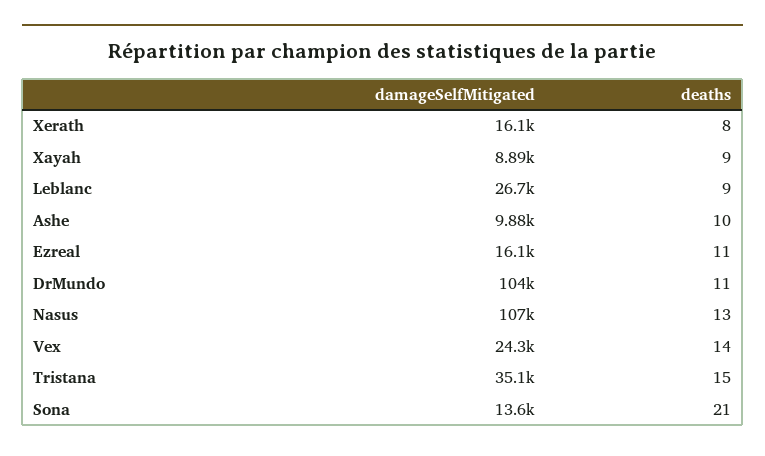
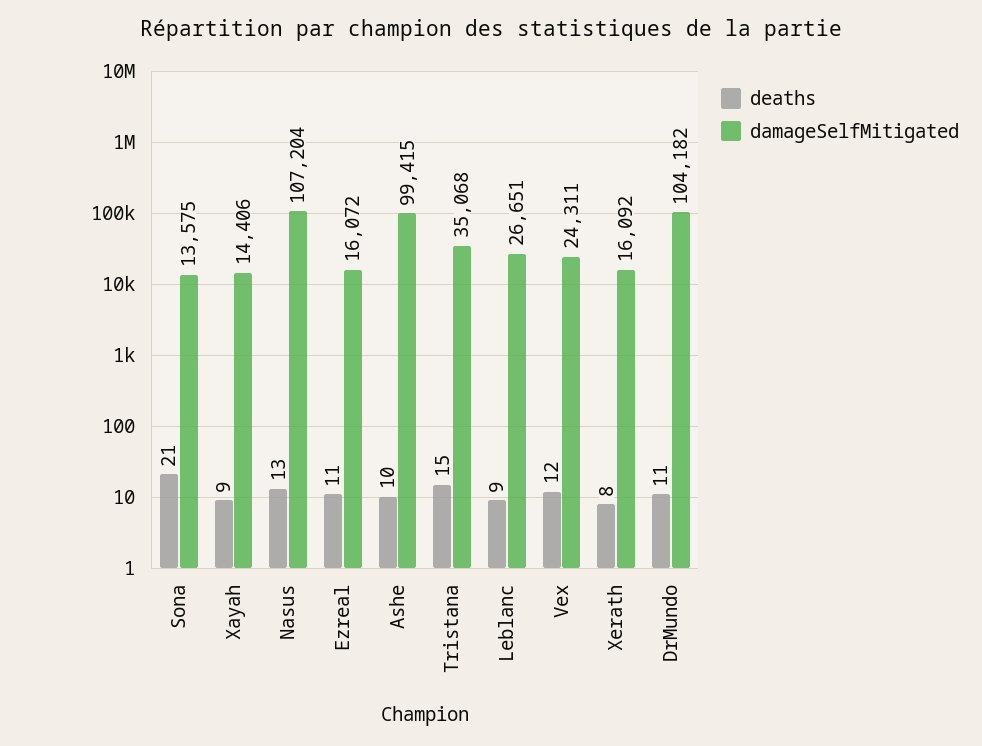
  {
    "damageSelfMitigated": {
      "Xerath": 16092,
-     "Xayah": 8890,
+     "Xayah": 14406,
      "Leblanc": 26651,
-     "Ashe": 9880,
+     "Ashe": 99415,
      "Ezreal": 16072,
      "DrMundo": 104182,
      "Nasus": 107204,
      "Vex": 24311,
      "Tristana": 35068,
      "Sona": 13575
    },
    "deaths": {
      "Xerath": 8,
      "Xayah": 9,
      "Leblanc": 9,
      "Ashe": 10,
      "Ezreal": 11,
      "DrMundo": 11,
      "Nasus": 13,
-     "Vex": 14,
+     "Vex": 12,
      "Tristana": 15,
      "Sona": 21
    }
  }

